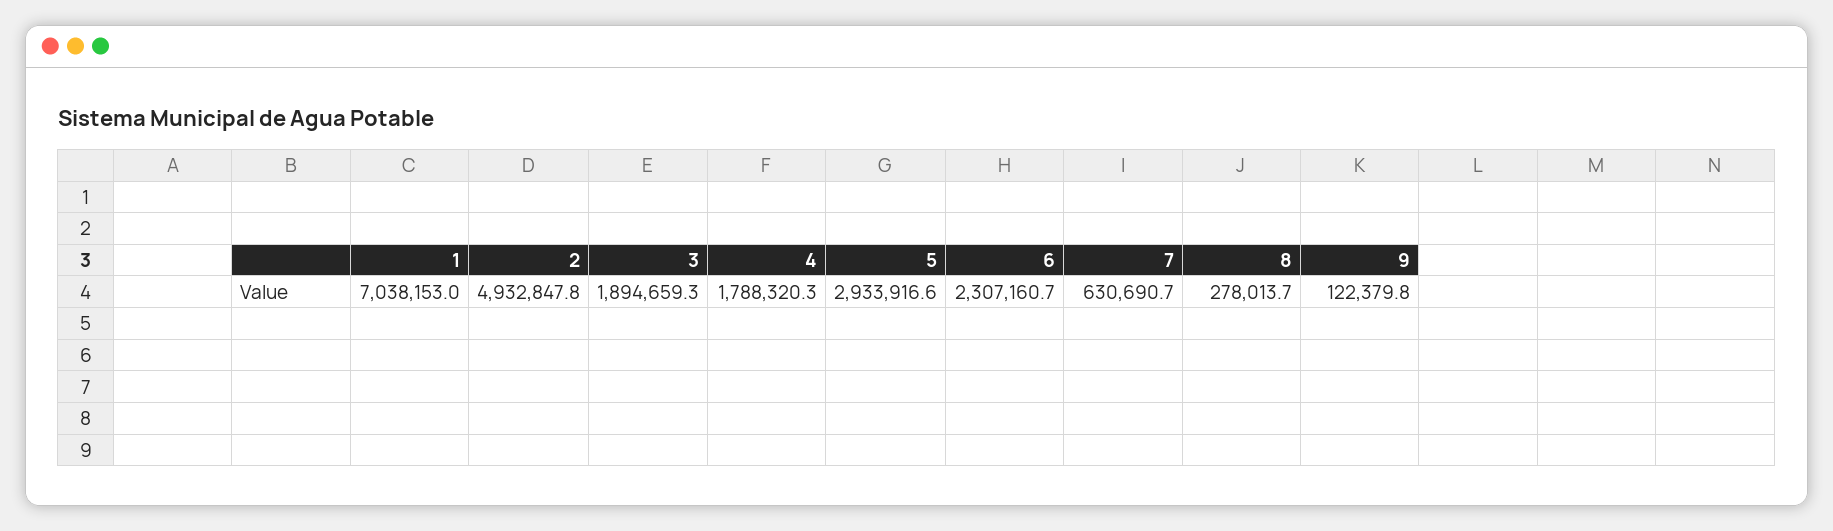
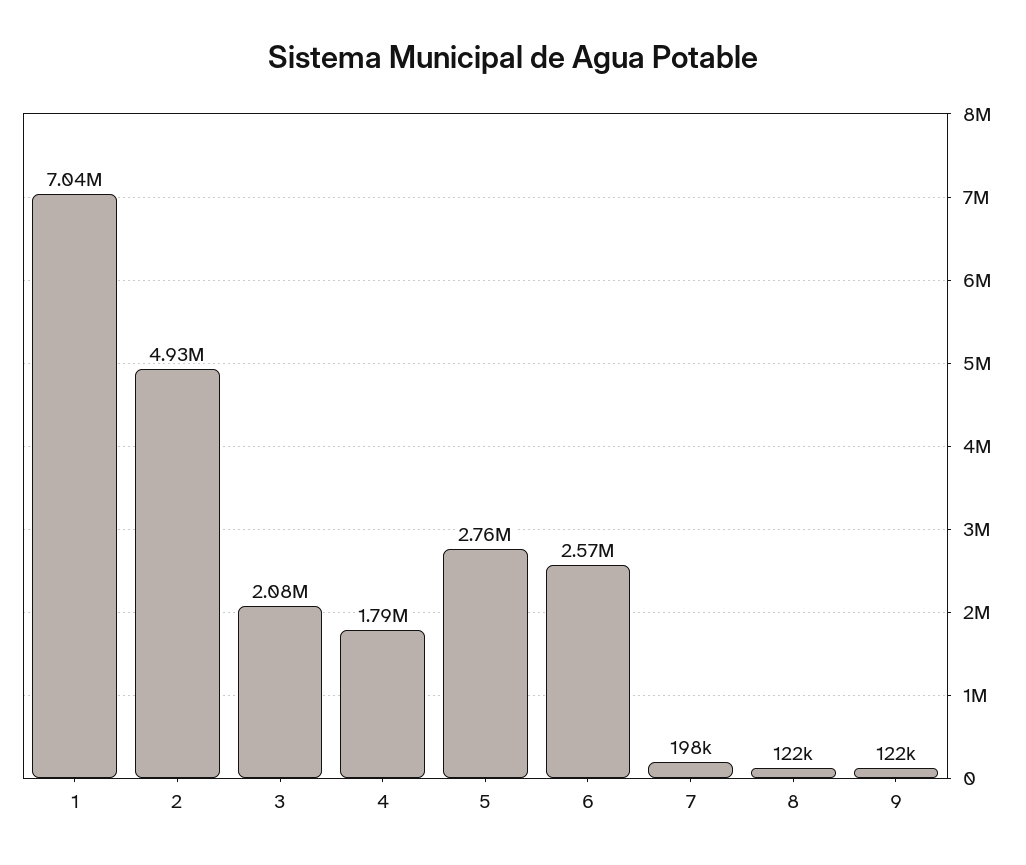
  {
    "1": 7038153,
    "2": 4932847.8,
-   "3": 1894659.3,
+   "3": 2080000,
    "4": 1788320.3,
-   "5": 2933916.6,
+   "5": 2760000,
-   "6": 2307160.7,
+   "6": 2570000,
-   "7": 630690.7,
+   "7": 198000,
-   "8": 278013.7,
+   "8": 122000,
    "9": 122379.8
  }

